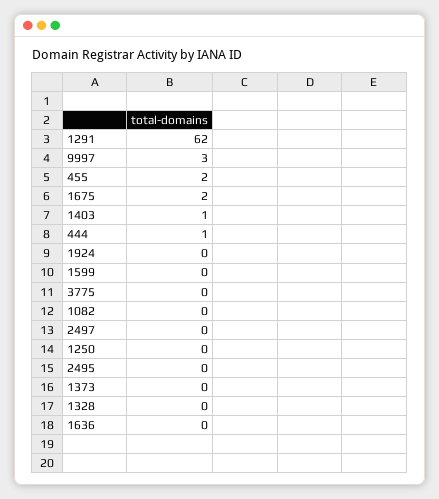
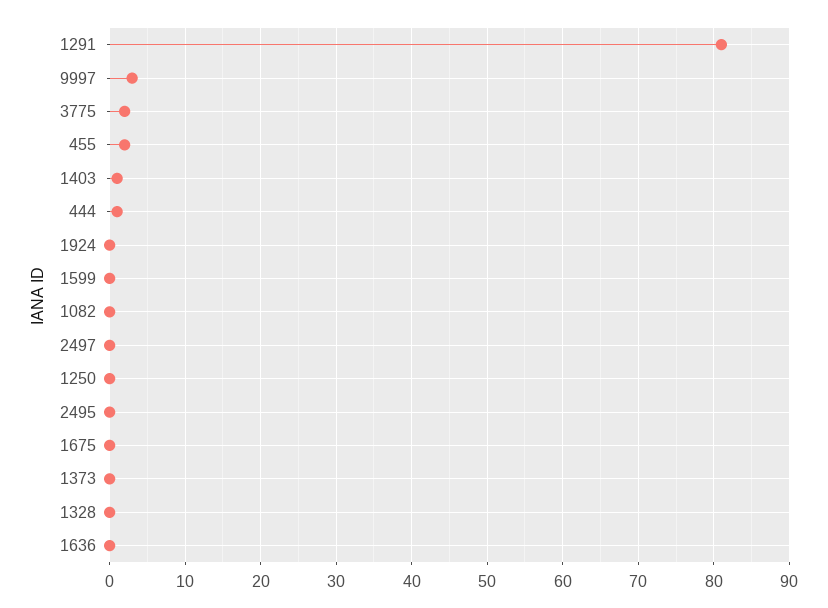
  {
-   "1291": 62,
+   "1291": 81,
    "9997": 3,
    "455": 2,
-   "1675": 2,
+   "1675": 0,
    "1403": 1,
    "444": 1,
    "1924": 0,
    "1599": 0,
-   "3775": 0,
+   "3775": 2,
    "1082": 0,
    "2497": 0,
    "1250": 0,
    "2495": 0,
    "1373": 0,
    "1328": 0,
    "1636": 0
  }

